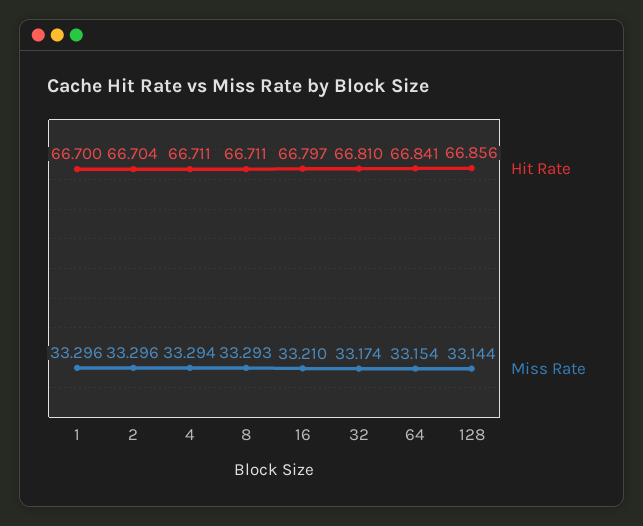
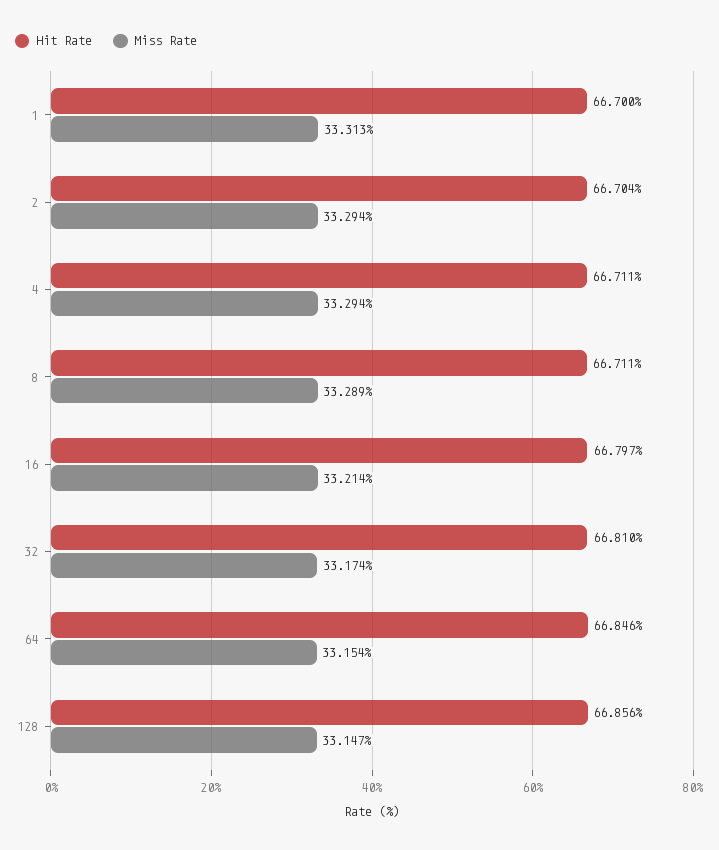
  {
    "Hit Rate": {
      "1": 66.7,
      "2": 66.704,
      "4": 66.711,
      "8": 66.711,
      "16": 66.797,
      "32": 66.81,
-     "64": 66.841,
+     "64": 66.846,
      "128": 66.856
    },
    "Miss Rate": {
-     "1": 33.296,
+     "1": 33.313,
-     "2": 33.296,
+     "2": 33.294,
      "4": 33.294,
-     "8": 33.293,
+     "8": 33.289,
-     "16": 33.21,
+     "16": 33.214,
      "32": 33.174,
      "64": 33.154,
-     "128": 33.144
+     "128": 33.147
    }
  }

